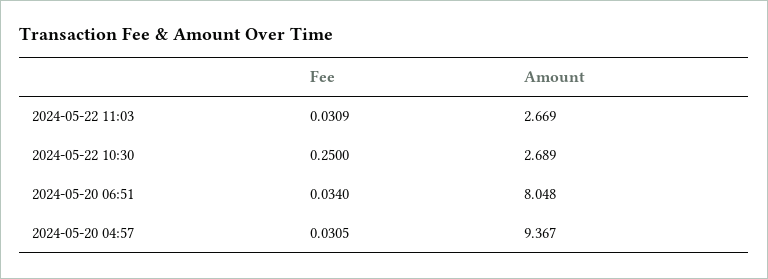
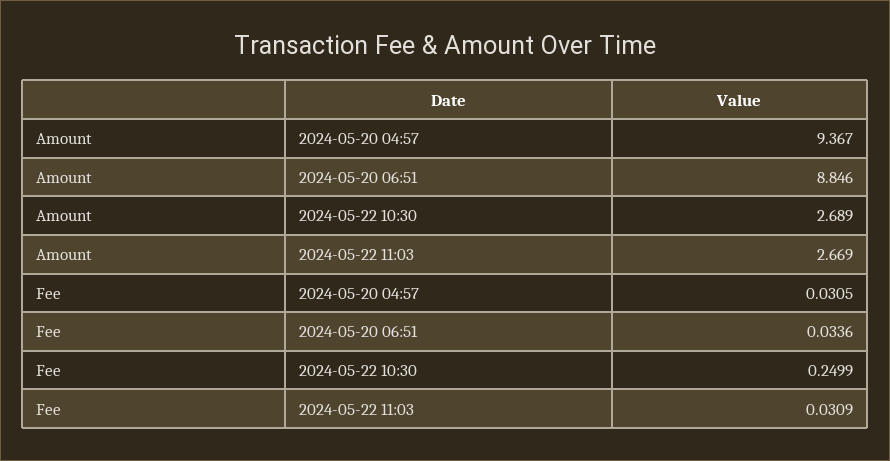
  {
    "Fee": {
      "2024-05-22 11:03": 0.0309,
-     "2024-05-22 10:30": 0.25,
+     "2024-05-22 10:30": 0.2499,
-     "2024-05-20 06:51": 0.034,
+     "2024-05-20 06:51": 0.0336,
      "2024-05-20 04:57": 0.0305
    },
    "Amount": {
      "2024-05-22 11:03": 2.669,
      "2024-05-22 10:30": 2.689,
-     "2024-05-20 06:51": 8.048,
+     "2024-05-20 06:51": 8.846,
      "2024-05-20 04:57": 9.367
    }
  }

